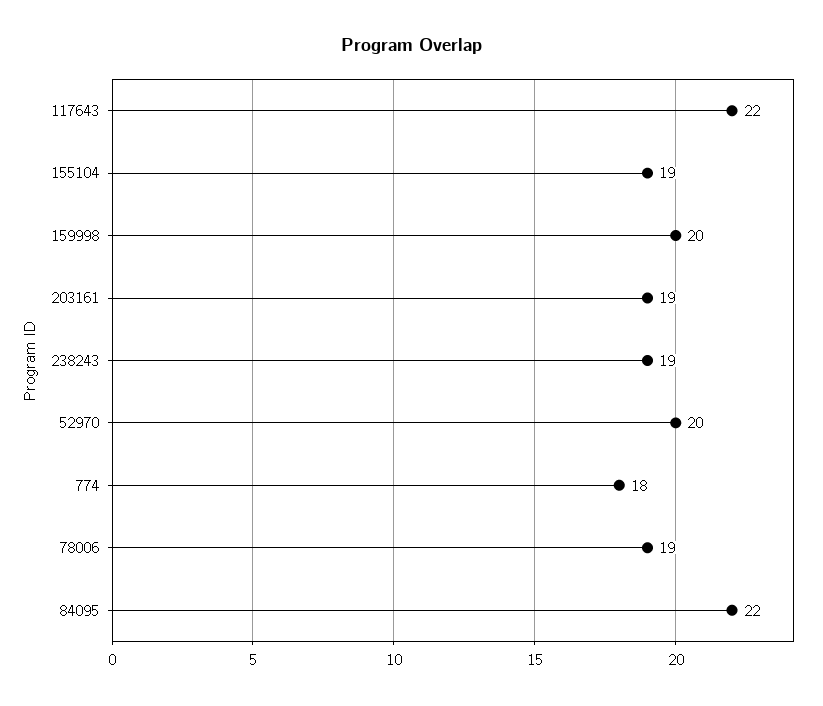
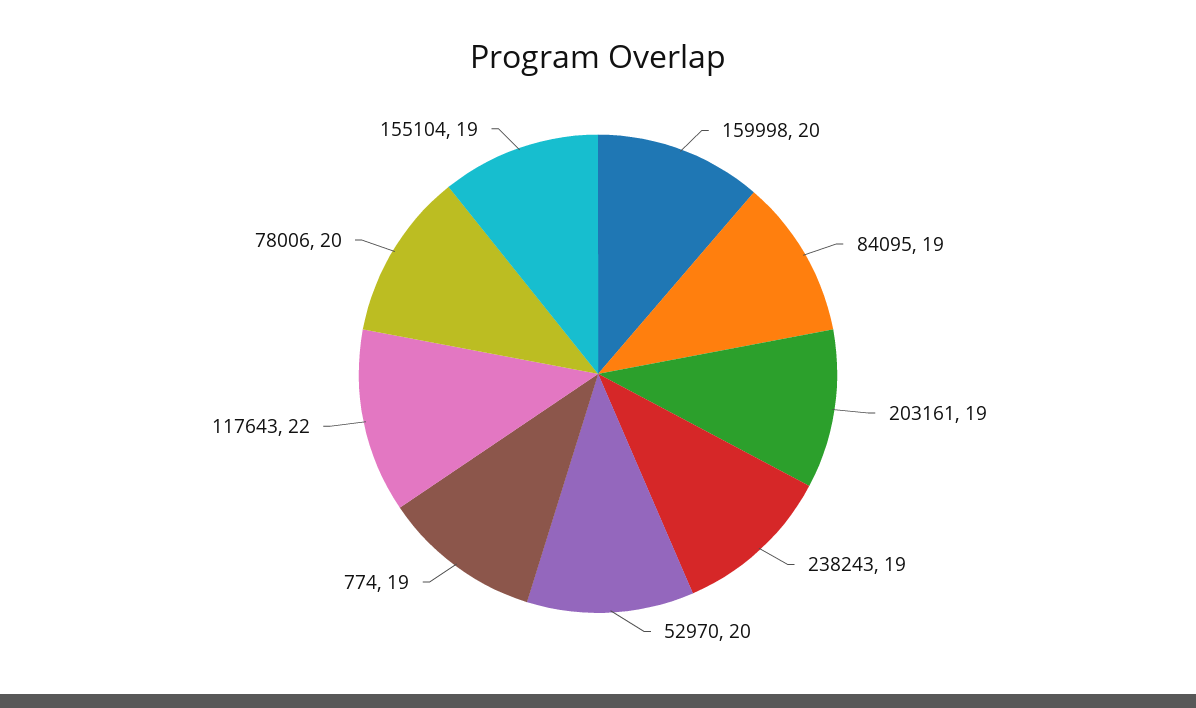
  {
    "117643": 22,
    "155104": 19,
    "159998": 20,
    "203161": 19,
    "238243": 19,
    "52970": 20,
-   "774": 18,
+   "774": 19,
-   "78006": 19,
+   "78006": 20,
-   "84095": 22
+   "84095": 19
  }

